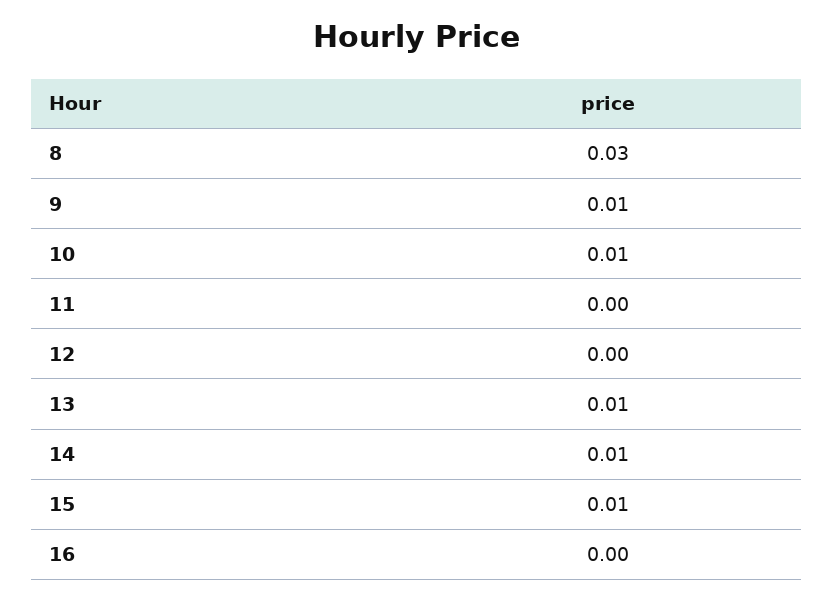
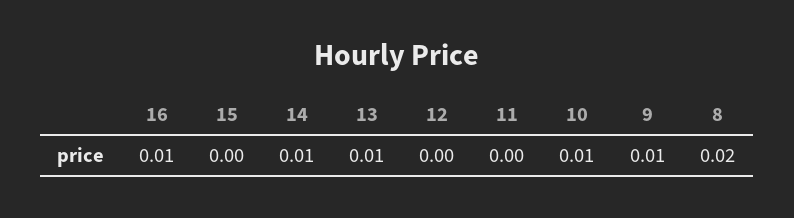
  {
-   "8": 0.03,
+   "8": 0.02,
    "9": 0.01,
    "10": 0.01,
    "11": 0,
    "12": 0,
    "13": 0.01,
    "14": 0.01,
-   "15": 0.01,
+   "15": 0,
-   "16": 0
+   "16": 0.01
  }

